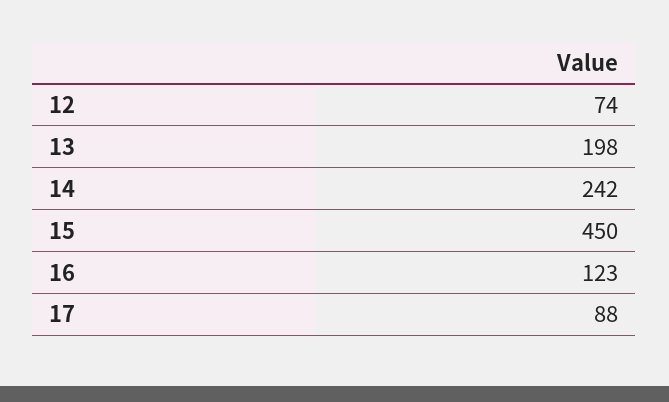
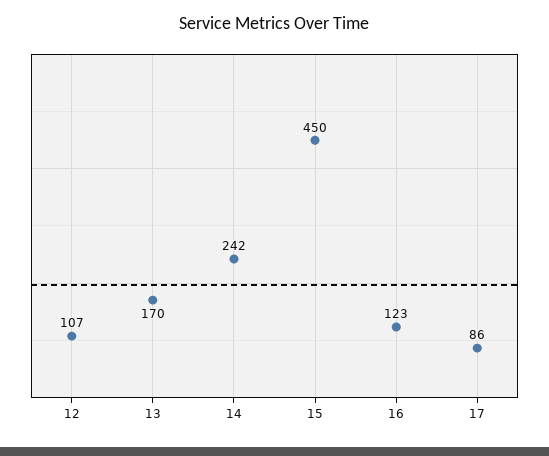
  {
-   "12": 74,
+   "12": 107,
-   "13": 198,
+   "13": 170,
    "14": 242,
    "15": 450,
    "16": 123,
-   "17": 88
+   "17": 86
  }

